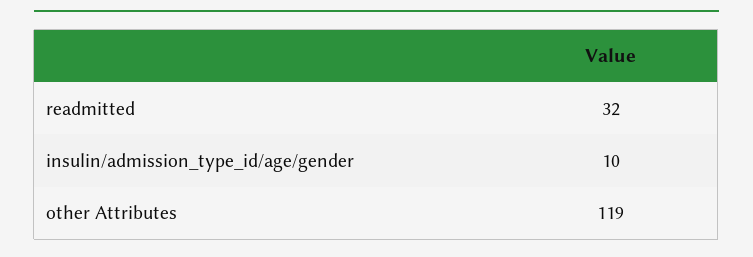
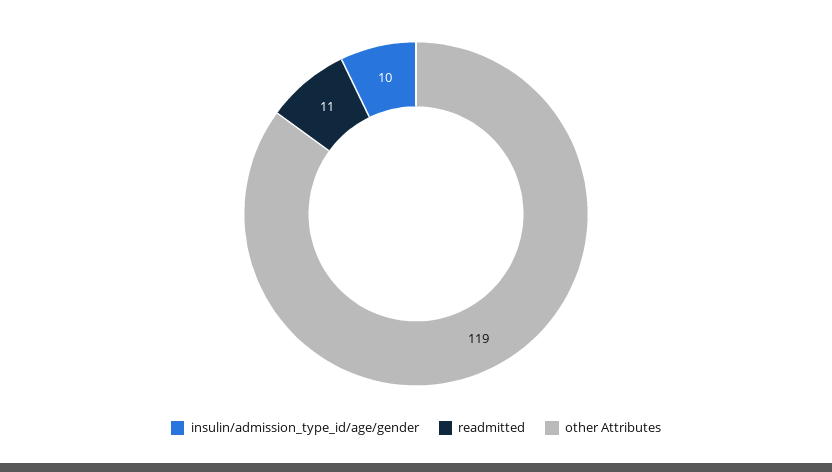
  {
-   "readmitted": 32,
+   "readmitted": 11,
    "insulin/admission_type_id/age/gender": 10,
    "other Attributes": 119
  }

